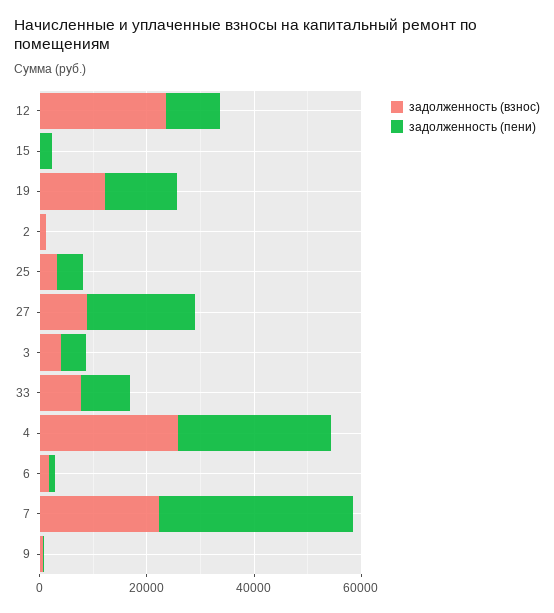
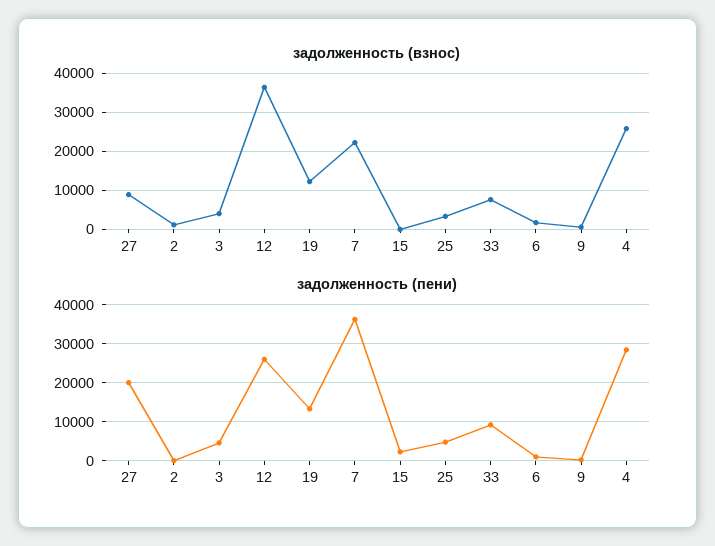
  {
    "задолженность (взнос)": {
-     "12": 25000,
+     "12": 36000,
      "15": 0,
      "19": 12000,
      "2": 2000,
      "25": 4000,
      "27": 8000,
      "3": 4000,
      "33": 8000,
      "4": 26000,
      "6": 2000,
      "7": 22000,
      "9": 0
    },
    "задолженность (пени)": {
-     "12": 10000,
+     "12": 26000,
      "15": 2000,
      "19": 14000,
      "2": 0,
      "25": 4000,
      "27": 20000,
      "3": 4000,
      "33": 10000,
      "4": 28000,
      "6": 2000,
      "7": 36000,
      "9": 0
    }
  }

